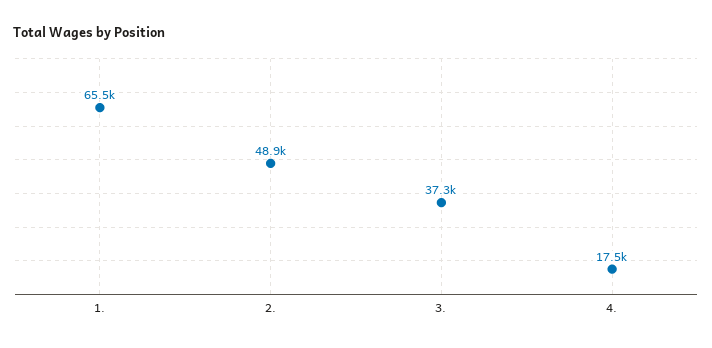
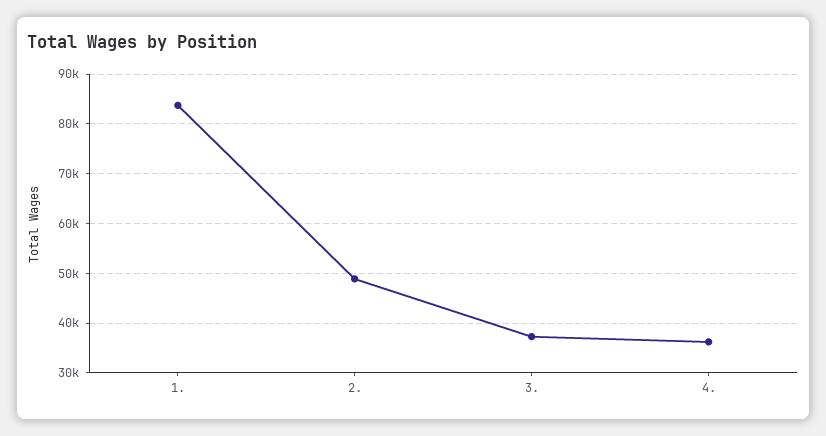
  {
-   "1.": 65500,
+   "1.": 84000,
    "2.": 48900,
    "3.": 37300,
-   "4.": 17500
+   "4.": 36000
  }

